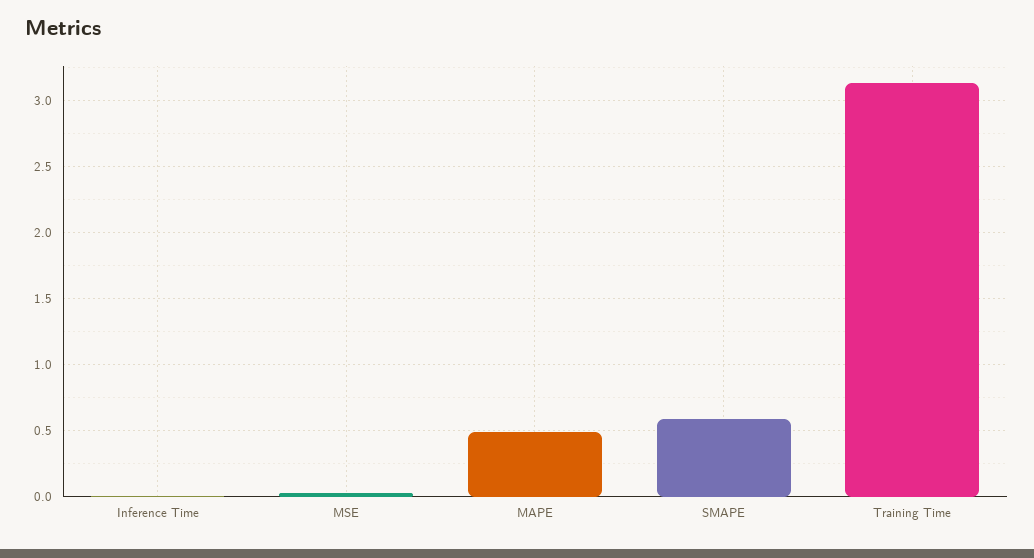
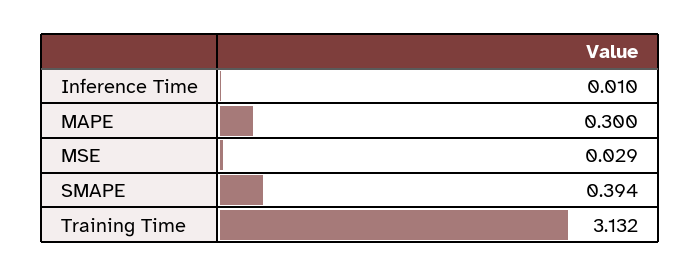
  {
    "Inference Time": 0.01,
    "MSE": 0.029,
-   "MAPE": 0.5,
+   "MAPE": 0.3,
-   "SMAPE": 0.6,
+   "SMAPE": 0.394,
    "Training Time": 3.132
  }

